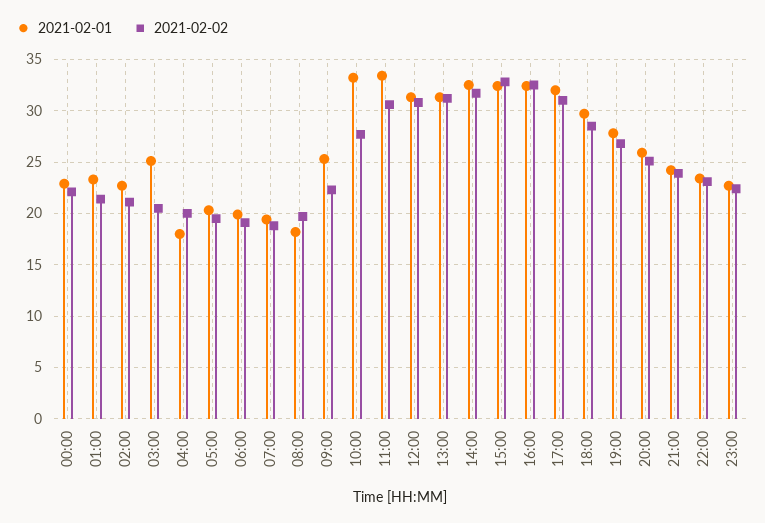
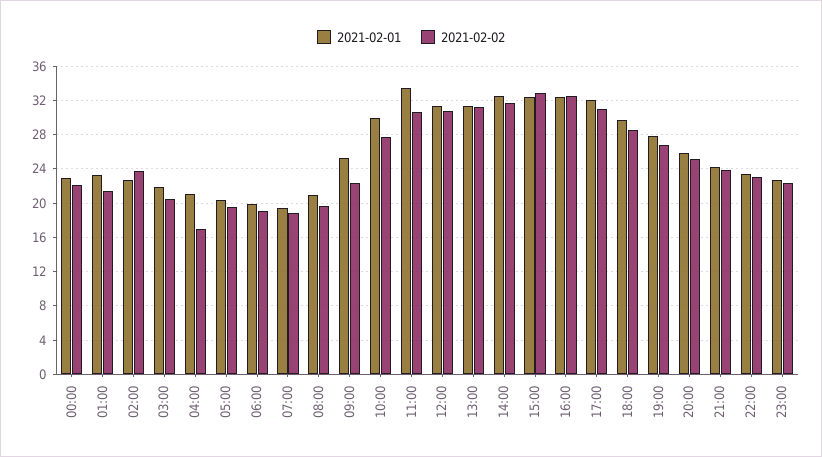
  {
    "2021-02-01": {
      "00:00": 23,
      "01:00": 23,
      "02:00": 23,
-     "03:00": 25,
+     "03:00": 22,
-     "04:00": 18,
+     "04:00": 21,
      "05:00": 20,
      "06:00": 20,
      "07:00": 19,
-     "08:00": 18,
+     "08:00": 21,
      "09:00": 25,
-     "10:00": 33,
+     "10:00": 30,
      "11:00": 33,
      "12:00": 31,
      "13:00": 31,
      "14:00": 33,
      "15:00": 32,
      "16:00": 32,
      "17:00": 32,
      "18:00": 30,
      "19:00": 28,
      "20:00": 26,
      "21:00": 24,
      "22:00": 23,
      "23:00": 23
    },
    "2021-02-02": {
      "00:00": 22,
      "01:00": 21,
-     "02:00": 21,
+     "02:00": 24,
      "03:00": 21,
-     "04:00": 20,
+     "04:00": 17,
      "05:00": 20,
      "06:00": 19,
      "07:00": 19,
      "08:00": 20,
      "09:00": 22,
      "10:00": 28,
      "11:00": 31,
      "12:00": 31,
      "13:00": 31,
      "14:00": 32,
      "15:00": 33,
      "16:00": 33,
      "17:00": 31,
      "18:00": 29,
      "19:00": 27,
      "20:00": 25,
      "21:00": 24,
      "22:00": 23,
      "23:00": 22
    }
  }

